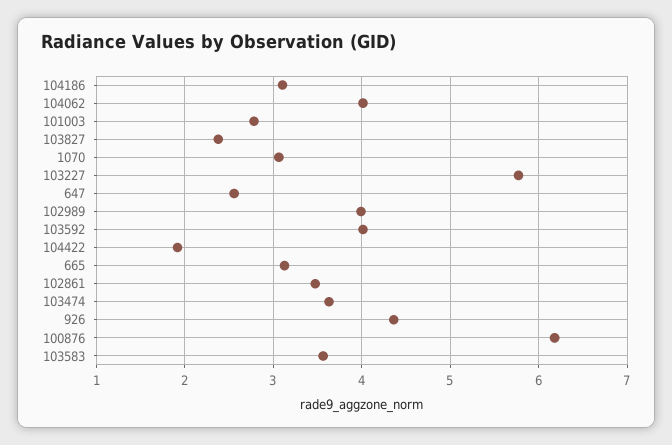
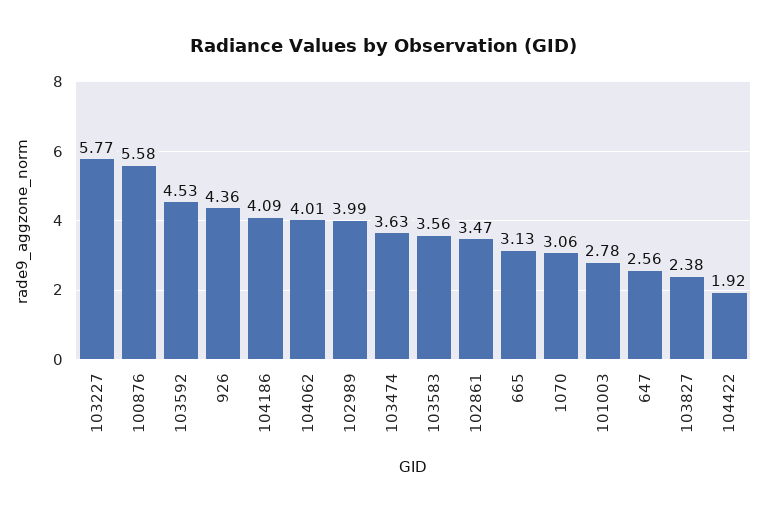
  {
-   "104186": 3.1,
+   "104186": 4.09,
    "104062": 4.01,
    "101003": 2.78,
    "103827": 2.38,
    "1070": 3.06,
    "103227": 5.77,
    "647": 2.56,
    "102989": 3.99,
-   "103592": 4,
+   "103592": 4.53,
    "104422": 1.92,
    "665": 3.13,
    "102861": 3.47,
    "103474": 3.63,
    "926": 4.36,
-   "100876": 6.2,
+   "100876": 5.58,
    "103583": 3.56
  }

